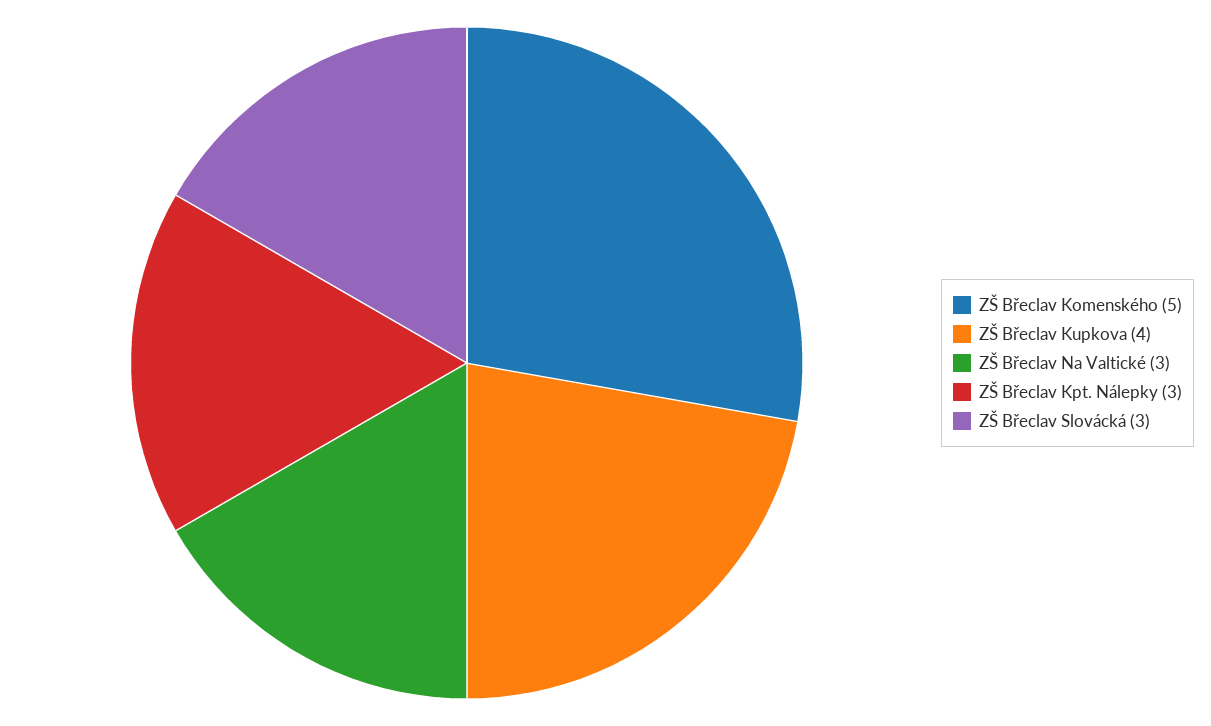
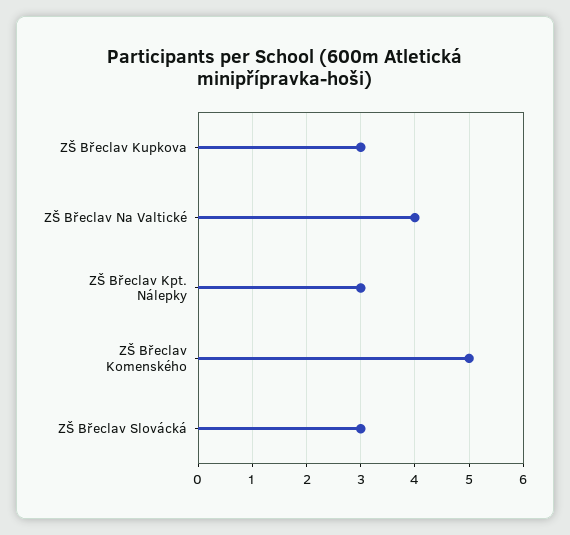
  {
    "ZŠ Břeclav Komenského": 5,
-   "ZŠ Břeclav Kupkova": 4,
+   "ZŠ Břeclav Kupkova": 3,
-   "ZŠ Břeclav Na Valtické": 3,
+   "ZŠ Břeclav Na Valtické": 4,
    "ZŠ Břeclav Kpt. Nálepky": 3,
    "ZŠ Břeclav Slovácká": 3
  }

